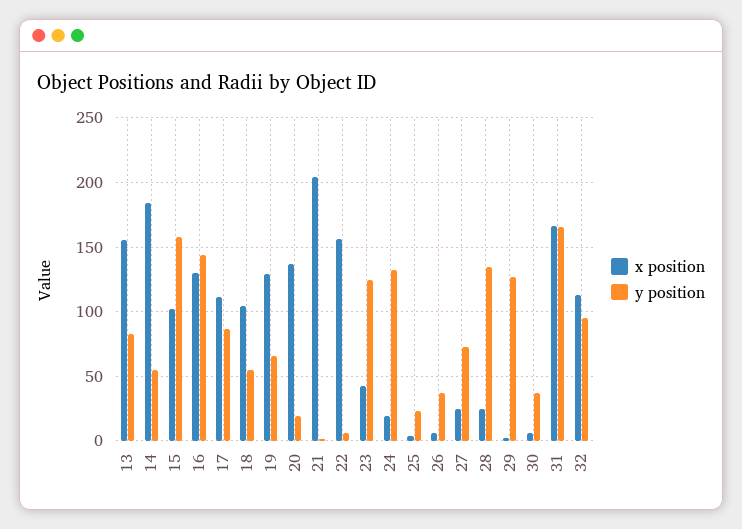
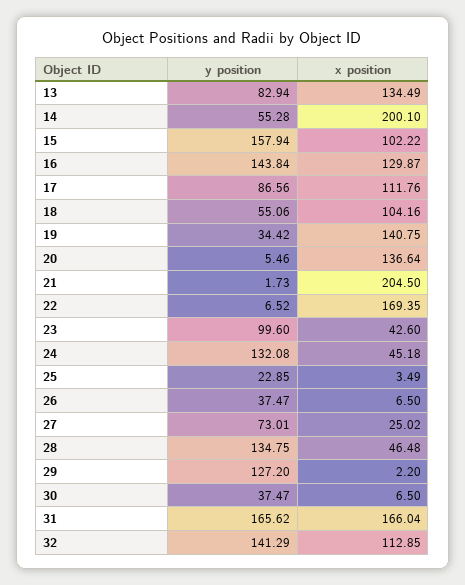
  {
    "x position": {
-     "13": 155,
+     "13": 134.49,
-     "14": 185,
+     "14": 200.1,
      "15": 102.22,
      "16": 129.87,
      "17": 111.76,
      "18": 104.16,
-     "19": 130,
+     "19": 140.75,
      "20": 136.64,
      "21": 204.5,
-     "22": 155,
+     "22": 169.35,
      "23": 42.6,
-     "24": 20,
+     "24": 45.18,
      "25": 3.49,
      "26": 6.5,
      "27": 25.02,
-     "28": 25,
+     "28": 46.48,
      "29": 2.2,
      "30": 6.5,
      "31": 166.04,
      "32": 112.85
    },
    "y position": {
      "13": 82.94,
      "14": 55.28,
      "15": 157.94,
      "16": 143.84,
      "17": 86.56,
      "18": 55.06,
-     "19": 65,
+     "19": 34.42,
-     "20": 20,
+     "20": 5.46,
      "21": 1.73,
      "22": 6.52,
-     "23": 125,
+     "23": 99.6,
      "24": 132.08,
      "25": 22.85,
      "26": 37.47,
      "27": 73.01,
      "28": 134.75,
      "29": 127.2,
      "30": 37.47,
      "31": 165.62,
-     "32": 95
+     "32": 141.29
    }
  }

